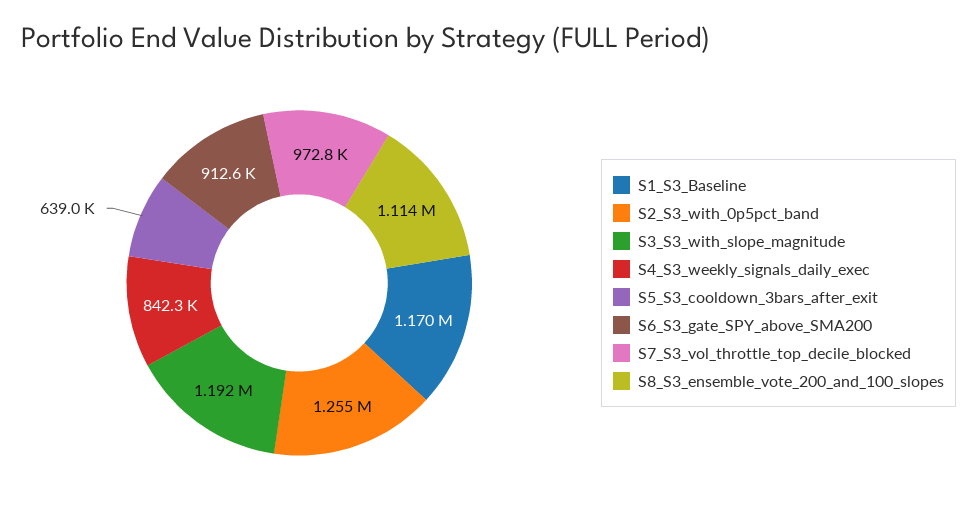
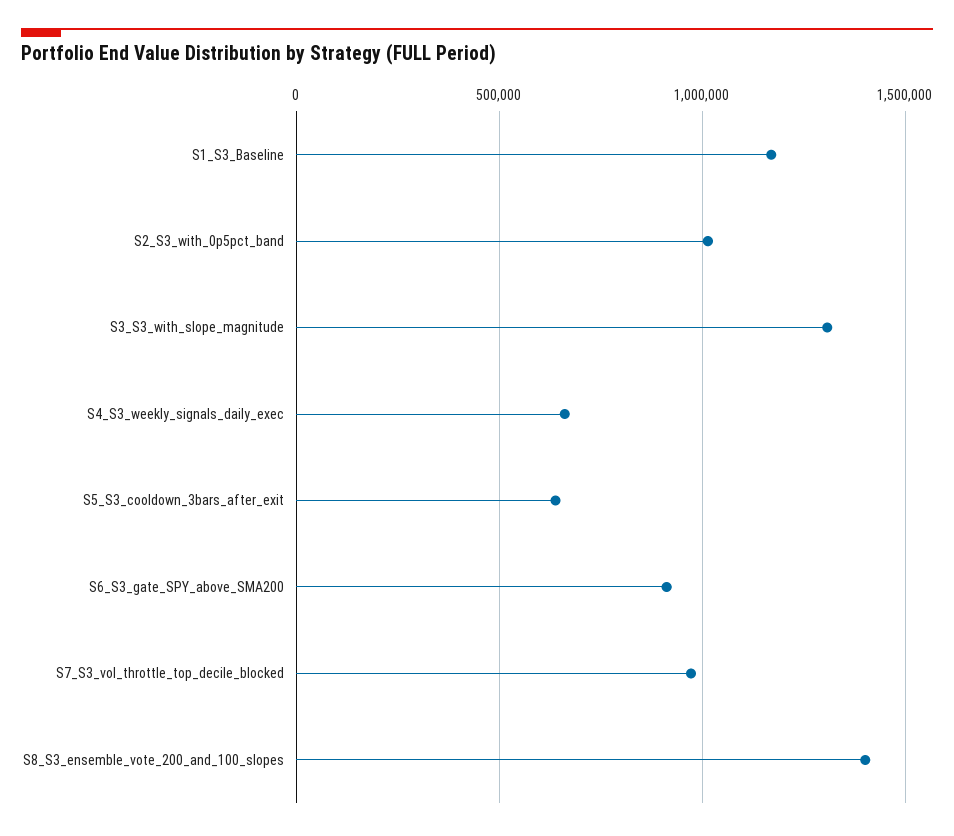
  {
    "S1_S3_Baseline": 1170000,
-   "S2_S3_with_0p5pct_band": 1255000,
+   "S2_S3_with_0p5pct_band": 1000000,
-   "S3_S3_with_slope_magnitude": 1192000,
+   "S3_S3_with_slope_magnitude": 1300000,
-   "S4_S3_weekly_signals_daily_exec": 842300,
+   "S4_S3_weekly_signals_daily_exec": 650000,
    "S5_S3_cooldown_3bars_after_exit": 639000,
    "S6_S3_gate_SPY_above_SMA200": 912600,
    "S7_S3_vol_throttle_top_decile_blocked": 972800,
-   "S8_S3_ensemble_vote_200_and_100_slopes": 1114000
+   "S8_S3_ensemble_vote_200_and_100_slopes": 1400000
  }

